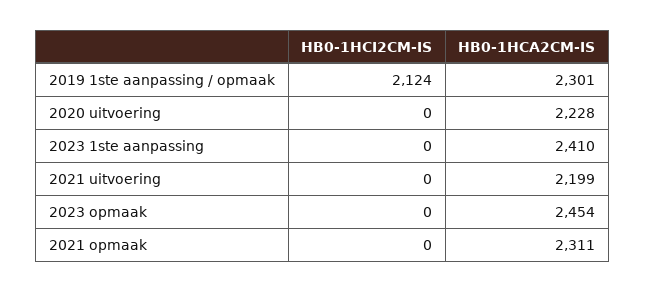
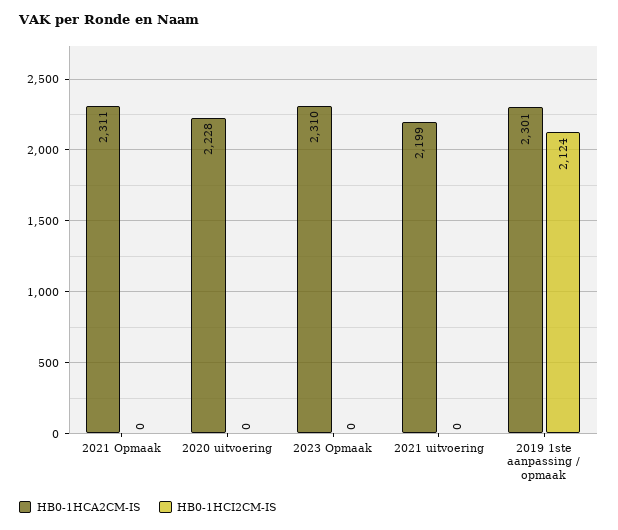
  {
    "HB0-1HCI2CM-IS": {
      "2019 1ste aanpassing / opmaak": 2124,
      "2020 uitvoering": 0,
-     "2023 1ste aanpassing": 0,
      "2021 uitvoering": 0,
      "2023 opmaak": 0,
      "2021 opmaak": 0
    },
    "HB0-1HCA2CM-IS": {
      "2019 1ste aanpassing / opmaak": 2301,
      "2020 uitvoering": 2228,
-     "2023 1ste aanpassing": 2410,
      "2021 uitvoering": 2199,
-     "2023 opmaak": 2454,
+     "2023 opmaak": 2310,
      "2021 opmaak": 2311
    }
  }

